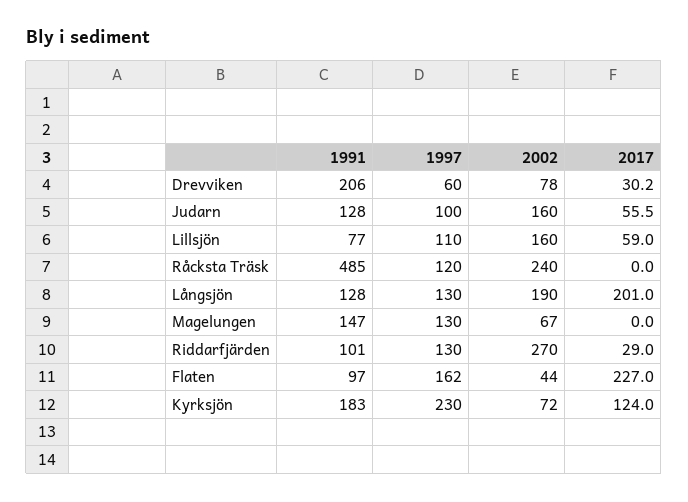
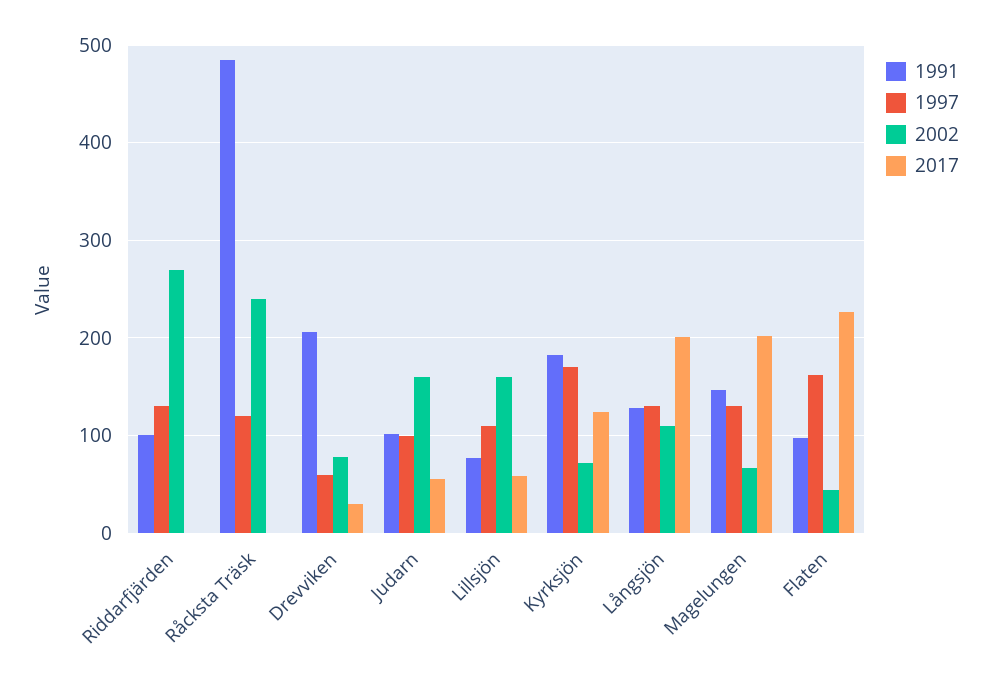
  {
    "1991": {
      "Drevviken": 206,
-     "Judarn": 128,
+     "Judarn": 100,
      "Lillsjön": 77,
      "Råcksta Träsk": 485,
      "Långsjön": 128,
      "Magelungen": 147,
      "Riddarfjärden": 101,
      "Flaten": 97,
      "Kyrksjön": 183
    },
    "1997": {
      "Drevviken": 60,
      "Judarn": 100,
      "Lillsjön": 110,
      "Råcksta Träsk": 120,
      "Långsjön": 130,
      "Magelungen": 130,
      "Riddarfjärden": 130,
      "Flaten": 162,
-     "Kyrksjön": 230
+     "Kyrksjön": 170
    },
    "2002": {
      "Drevviken": 78,
      "Judarn": 160,
      "Lillsjön": 160,
      "Råcksta Träsk": 240,
-     "Långsjön": 190,
+     "Långsjön": 110,
      "Magelungen": 67,
      "Riddarfjärden": 270,
      "Flaten": 44,
      "Kyrksjön": 72
    },
    "2017": {
      "Drevviken": 30.2,
      "Judarn": 55.5,
      "Lillsjön": 59,
      "Råcksta Träsk": 0,
      "Långsjön": 201,
-     "Magelungen": 0,
+     "Magelungen": 200,
-     "Riddarfjärden": 29,
+     "Riddarfjärden": 0,
      "Flaten": 227,
      "Kyrksjön": 124
    }
  }

